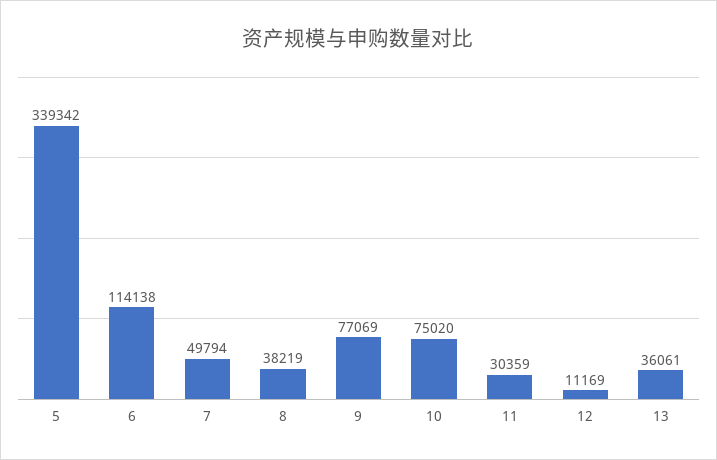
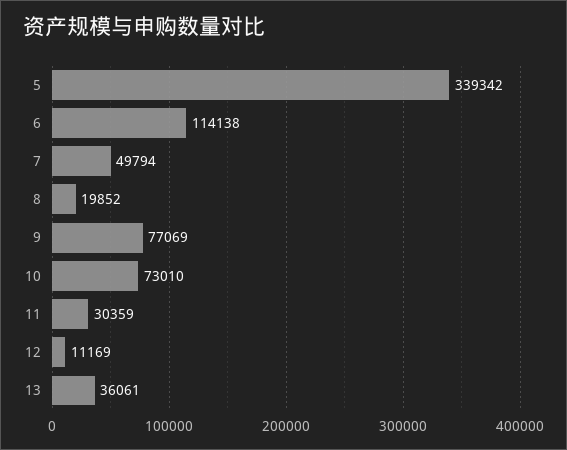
  {
    "5": 339342,
    "6": 114138,
    "7": 49794,
-   "8": 38219,
+   "8": 19852,
    "9": 77069,
-   "10": 75020,
+   "10": 73010,
    "11": 30359,
    "12": 11169,
    "13": 36061
  }

